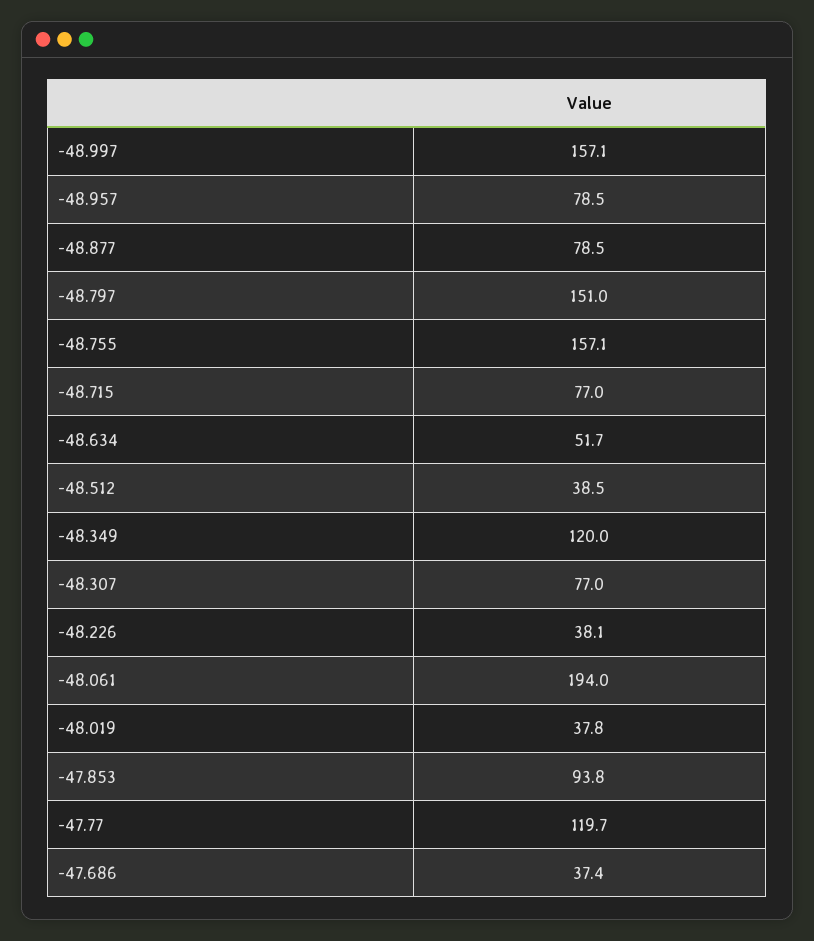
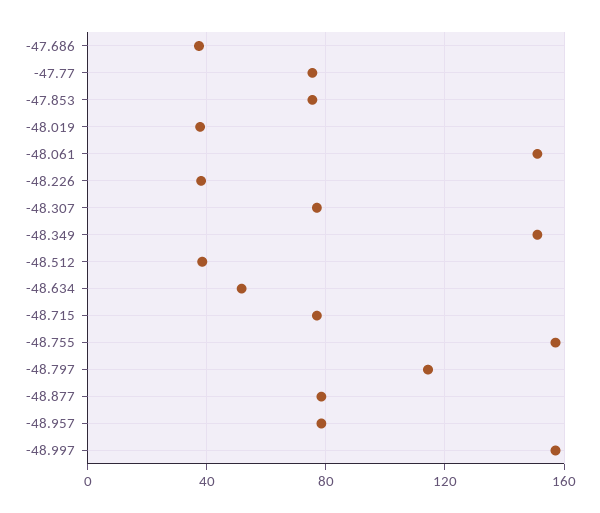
  {
    "-48.997": 157.1,
    "-48.957": 78.5,
    "-48.877": 78.5,
-   "-48.797": 151,
+   "-48.797": 115,
    "-48.755": 157.1,
    "-48.715": 77,
    "-48.634": 51.7,
    "-48.512": 38.5,
-   "-48.349": 120,
+   "-48.349": 150,
    "-48.307": 77,
    "-48.226": 38.1,
-   "-48.061": 194,
+   "-48.061": 150,
    "-48.019": 37.8,
-   "-47.853": 93.8,
+   "-47.853": 75,
-   "-47.77": 119.7,
+   "-47.77": 75,
    "-47.686": 37.4
  }

